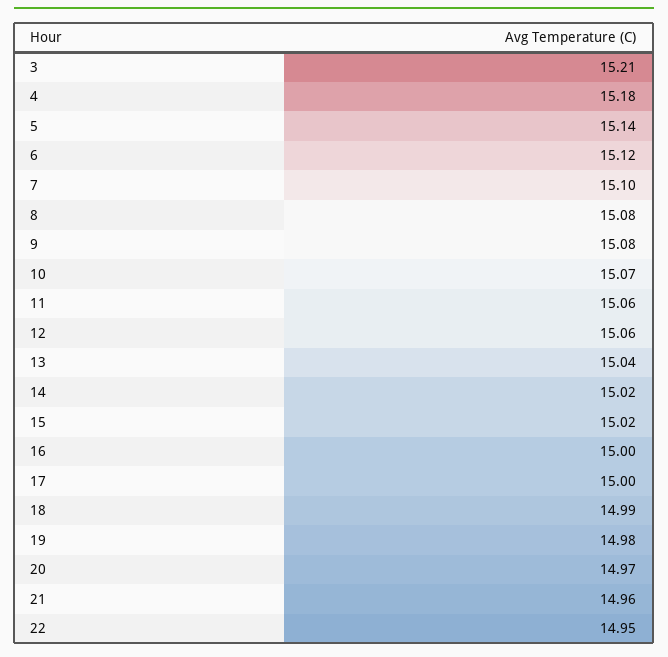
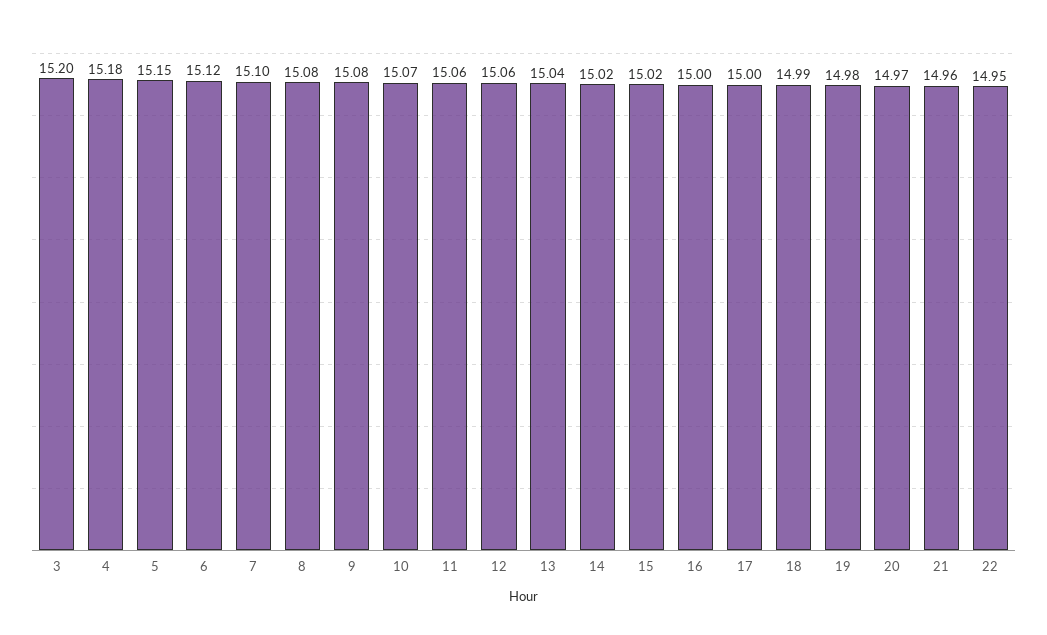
  {
-   "3": 15.21,
+   "3": 15.2,
    "4": 15.18,
-   "5": 15.14,
+   "5": 15.15,
    "6": 15.12,
    "7": 15.1,
    "8": 15.08,
    "9": 15.08,
    "10": 15.07,
    "11": 15.06,
    "12": 15.06,
    "13": 15.04,
    "14": 15.02,
    "15": 15.02,
    "16": 15,
    "17": 15,
    "18": 14.99,
    "19": 14.98,
    "20": 14.97,
    "21": 14.96,
    "22": 14.95
  }

